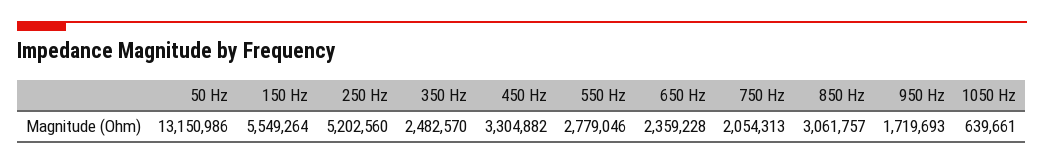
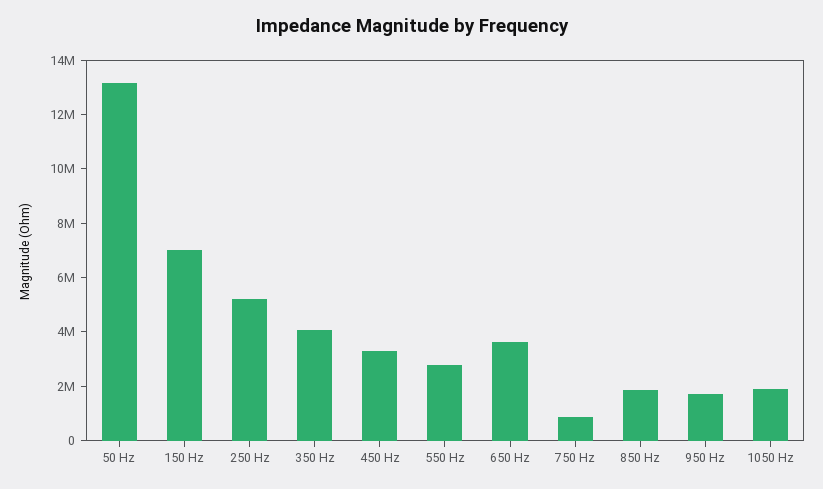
  {
    "50 Hz": 13150986,
-   "150 Hz": 5549264,
+   "150 Hz": 7000000,
    "250 Hz": 5202560,
-   "350 Hz": 2482570,
+   "350 Hz": 4000000,
    "450 Hz": 3304882,
    "550 Hz": 2779046,
-   "650 Hz": 2359228,
+   "650 Hz": 3500000,
-   "750 Hz": 2054313,
+   "750 Hz": 1000000,
-   "850 Hz": 3061757,
+   "850 Hz": 2000000,
    "950 Hz": 1719693,
-   "1050 Hz": 639661
+   "1050 Hz": 2000000
  }

